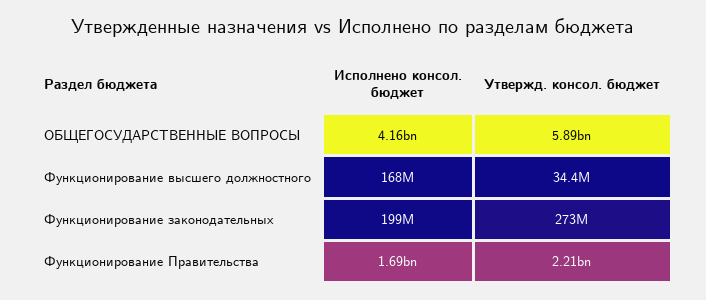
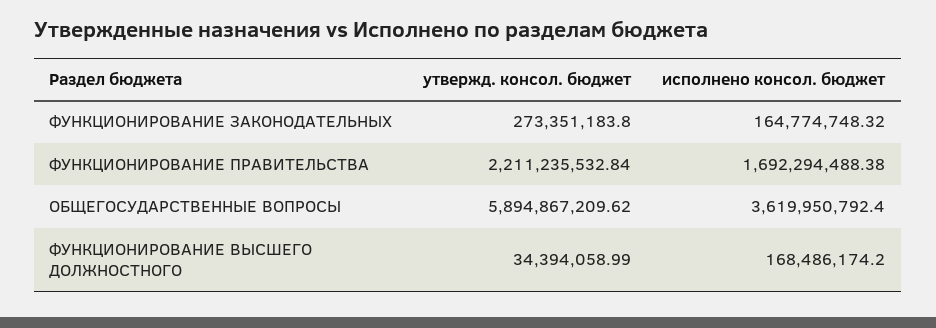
  {
    "Исполнено консол. бюджет": {
-     "ОБЩЕГОСУДАРСТВЕННЫЕ ВОПРОСЫ": 4160000000,
+     "ОБЩЕГОСУДАРСТВЕННЫЕ ВОПРОСЫ": 3619950792.4,
      "Функционирование высшего должностного": 168486174.2,
-     "Функционирование законодательных": 199000000,
+     "Функционирование законодательных": 164774748.32,
      "Функционирование Правительства": 1692294488.38
    },
    "Утвержд. консол. бюджет": {
      "ОБЩЕГОСУДАРСТВЕННЫЕ ВОПРОСЫ": 5894867209.62,
      "Функционирование высшего должностного": 34394058.99,
      "Функционирование законодательных": 273351183.8,
      "Функционирование Правительства": 2211235532.84
    }
  }

